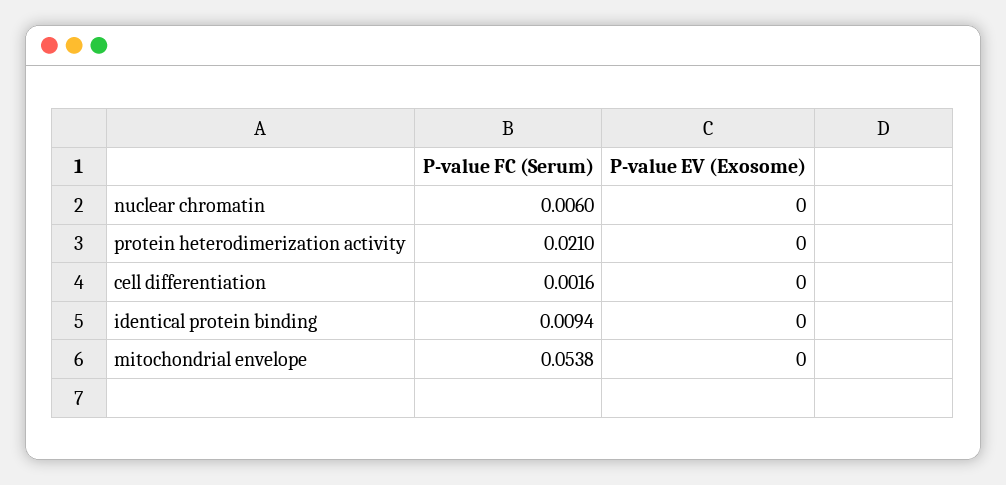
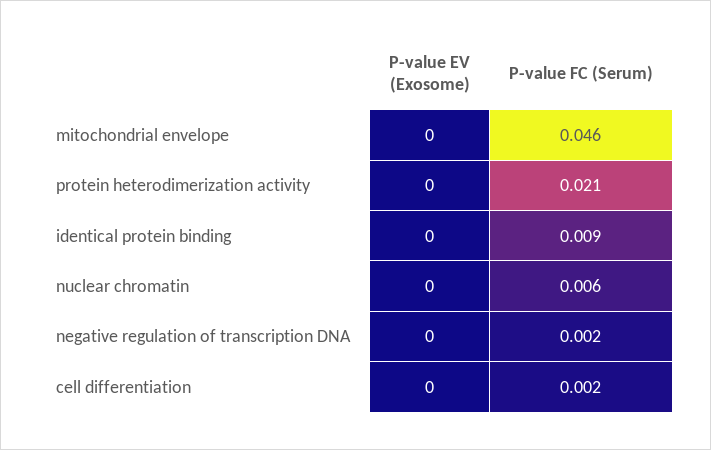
  {
    "P-value FC (Serum)": {
      "nuclear chromatin": 0.006,
      "protein heterodimerization activity": 0.021,
      "cell differentiation": 0.0016,
      "identical protein binding": 0.0094,
-     "mitochondrial envelope": 0.0538
+     "mitochondrial envelope": 0.046,
+     "negative regulation of transcription DNA": 0.002
    },
    "P-value EV (Exosome)": {
      "nuclear chromatin": 0,
      "protein heterodimerization activity": 0,
      "cell differentiation": 0,
      "identical protein binding": 0,
-     "mitochondrial envelope": 0
+     "mitochondrial envelope": 0,
+     "negative regulation of transcription DNA": 0
    }
  }

